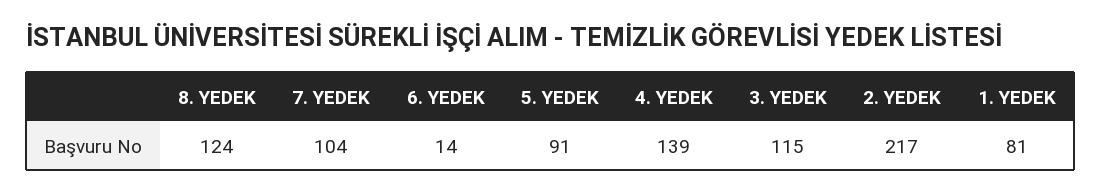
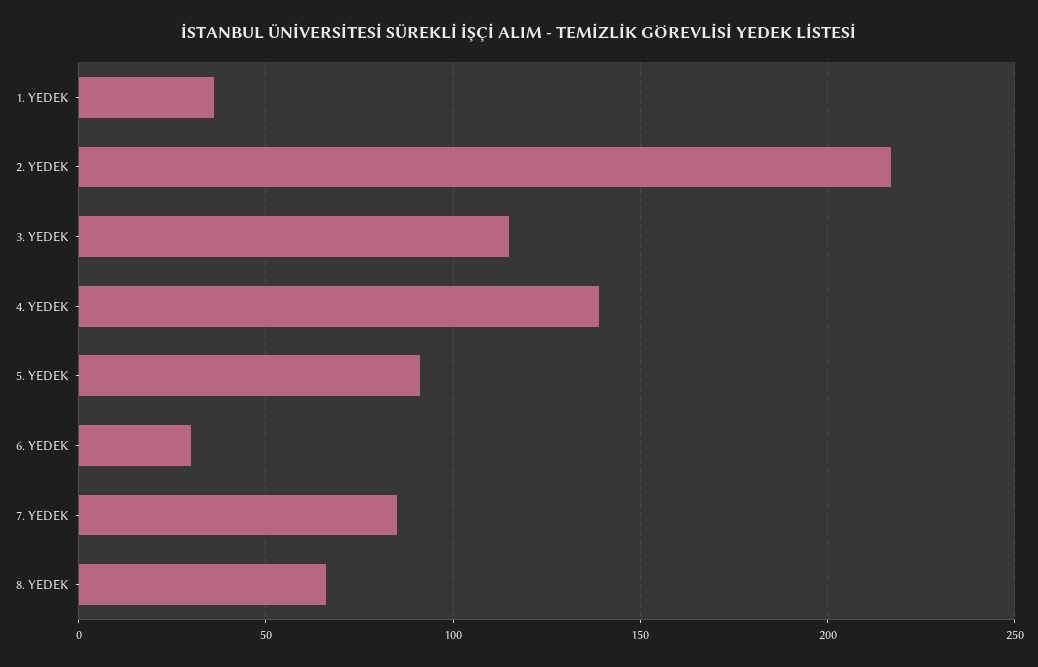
  {
-   "8. YEDEK": 124,
+   "8. YEDEK": 65,
-   "7. YEDEK": 104,
+   "7. YEDEK": 85,
-   "6. YEDEK": 14,
+   "6. YEDEK": 30,
    "5. YEDEK": 91,
    "4. YEDEK": 139,
    "3. YEDEK": 115,
    "2. YEDEK": 217,
-   "1. YEDEK": 81
+   "1. YEDEK": 35
  }

